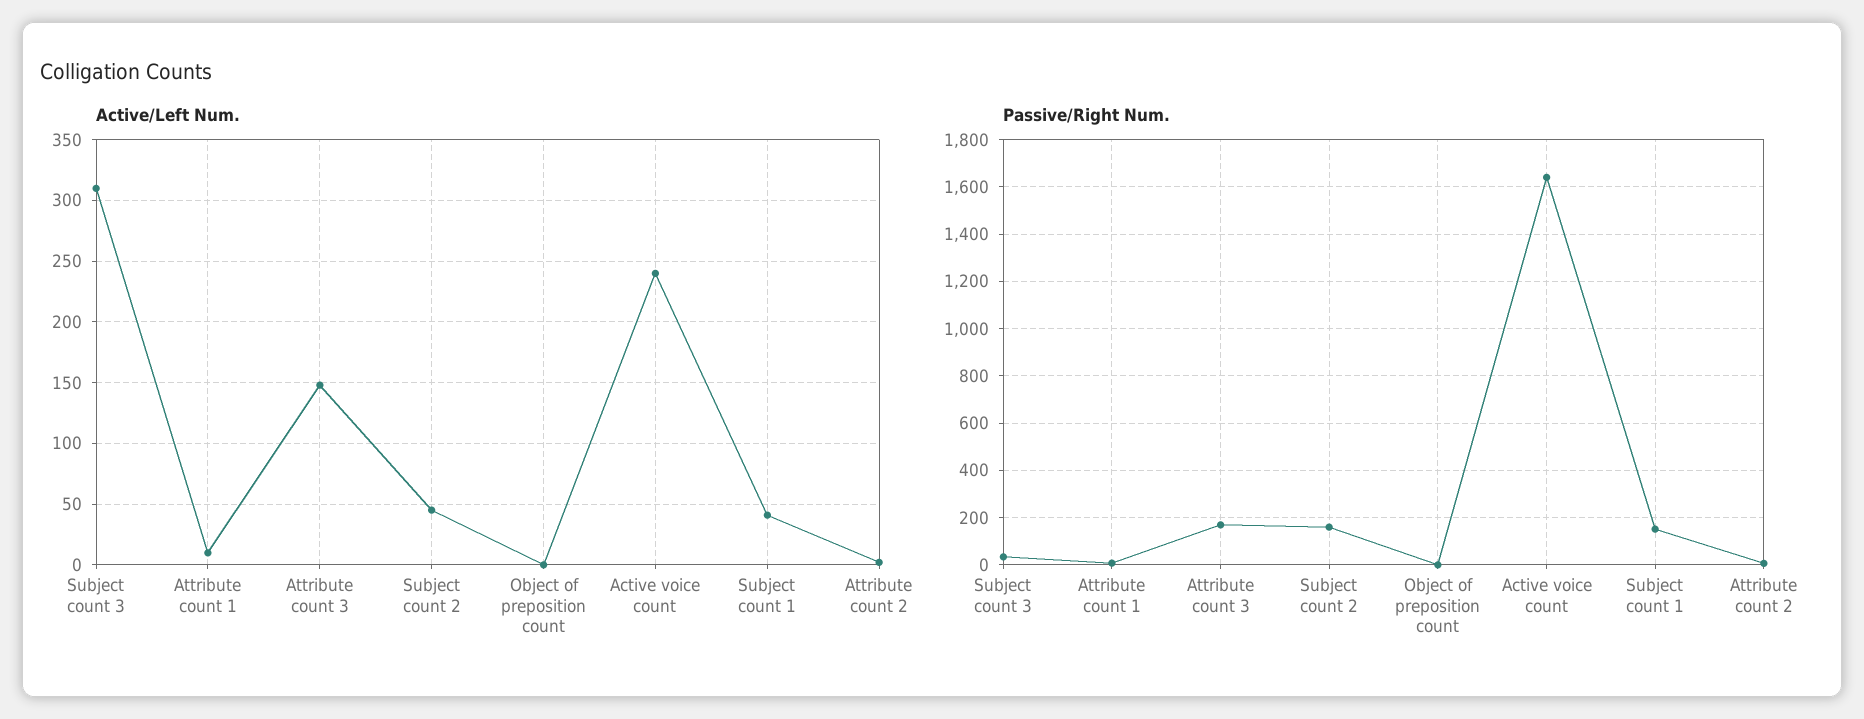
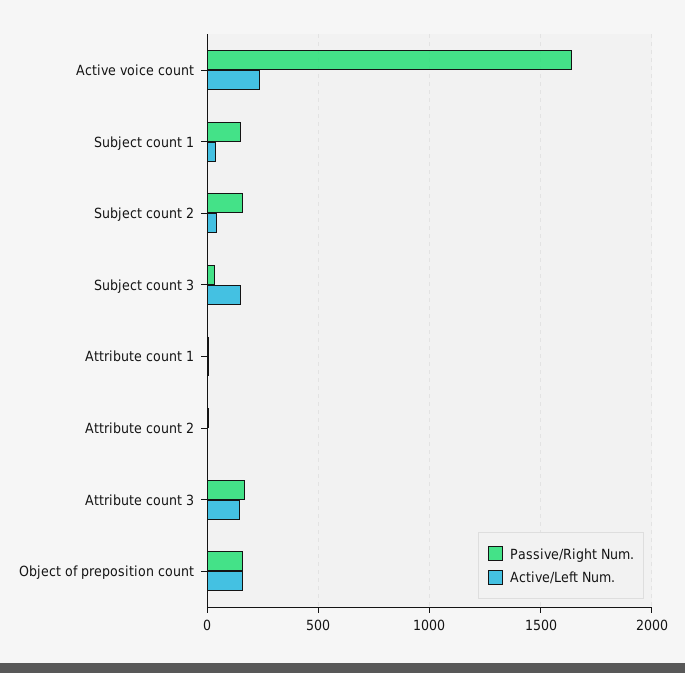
  {
    "Active/Left Num.": {
-     "Subject count 3": 310,
+     "Subject count 3": 150,
      "Attribute count 1": 10,
      "Attribute count 3": 150,
      "Subject count 2": 45,
-     "Object of preposition count": 0,
+     "Object of preposition count": 150,
      "Active voice count": 240,
      "Subject count 1": 40,
      "Attribute count 2": 0
    },
    "Passive/Right Num.": {
      "Subject count 3": 50,
      "Attribute count 1": 0,
      "Attribute count 3": 150,
      "Subject count 2": 150,
-     "Object of preposition count": 0,
+     "Object of preposition count": 150,
      "Active voice count": 1650,
      "Subject count 1": 150,
      "Attribute count 2": 0
    }
  }

